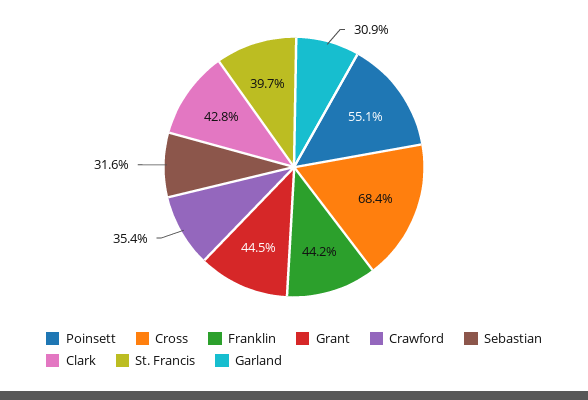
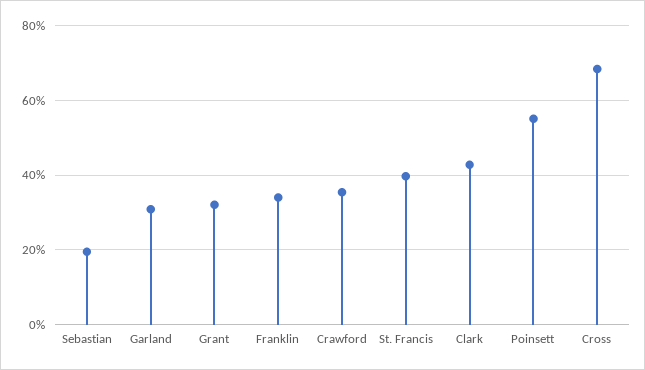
  {
    "Poinsett": 55.1,
    "Cross": 68.4,
-   "Franklin": 44.2,
+   "Franklin": 34,
-   "Grant": 44.5,
+   "Grant": 32,
    "Crawford": 35.4,
-   "Sebastian": 31.6,
+   "Sebastian": 20,
    "Clark": 42.8,
    "St. Francis": 39.7,
    "Garland": 30.9
  }

